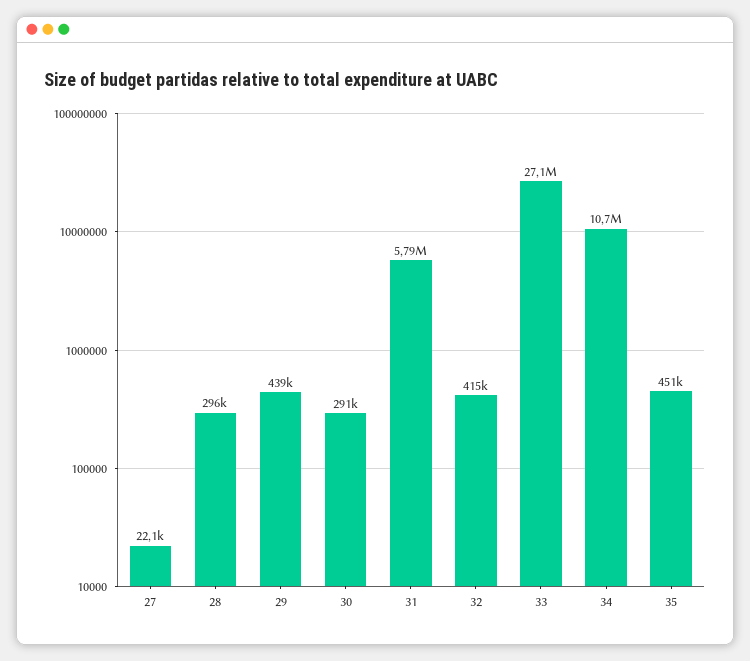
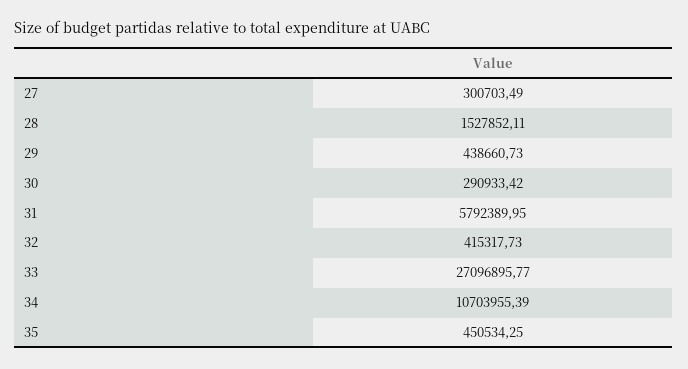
  {
-   "27": 22100,
+   "27": 300703.49,
-   "28": 296000,
+   "28": 1527852.11,
    "29": 438660.73,
    "30": 290933.42,
    "31": 5792389.95,
    "32": 415317.73,
    "33": 27096895.77,
    "34": 10703955.39,
    "35": 450534.25
  }

